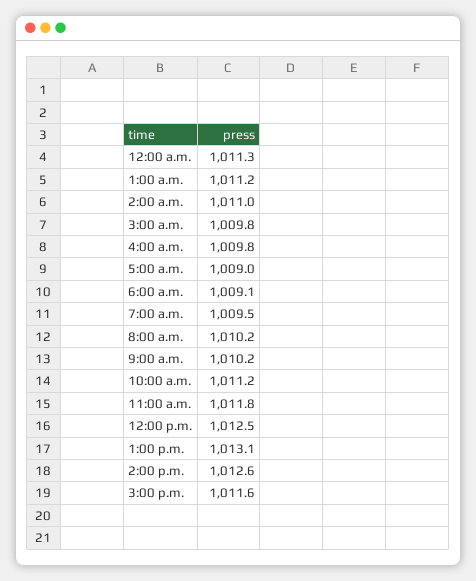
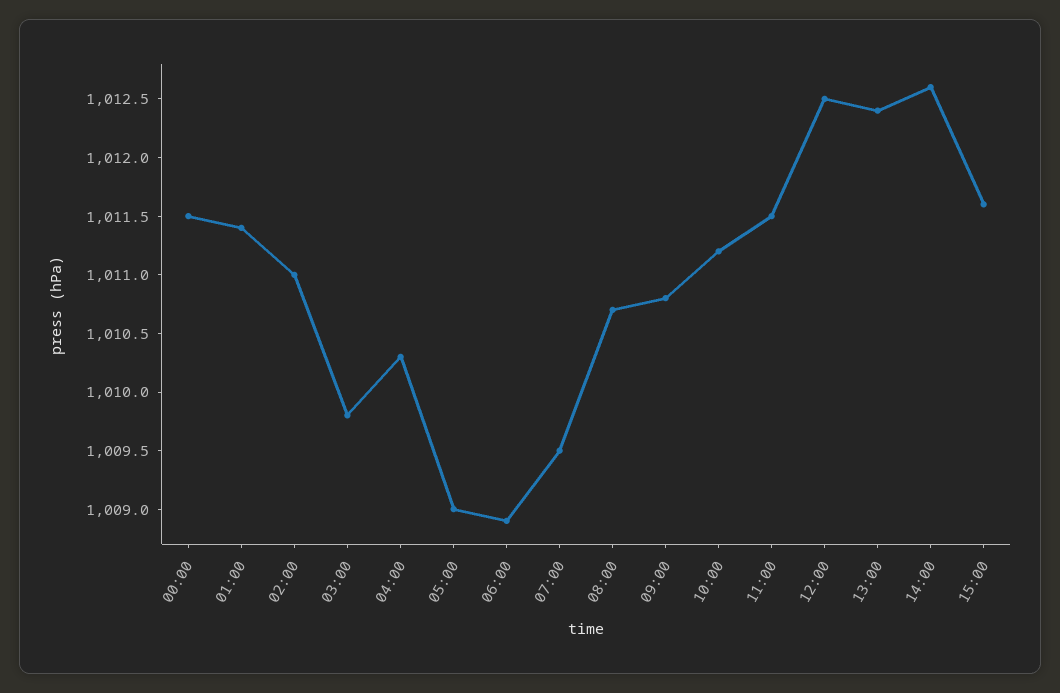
  {
-   "12:00 a.m.": 1011.3,
+   "12:00 a.m.": 1011.5,
-   "1:00 a.m.": 1011.2,
+   "1:00 a.m.": 1011.4,
    "2:00 a.m.": 1011,
    "3:00 a.m.": 1009.8,
-   "4:00 a.m.": 1009.8,
+   "4:00 a.m.": 1010.3,
    "5:00 a.m.": 1009,
-   "6:00 a.m.": 1009.1,
+   "6:00 a.m.": 1008.9,
    "7:00 a.m.": 1009.5,
-   "8:00 a.m.": 1010.2,
+   "8:00 a.m.": 1010.7,
-   "9:00 a.m.": 1010.2,
+   "9:00 a.m.": 1010.8,
    "10:00 a.m.": 1011.2,
-   "11:00 a.m.": 1011.8,
+   "11:00 a.m.": 1011.5,
    "12:00 p.m.": 1012.5,
-   "1:00 p.m.": 1013.1,
+   "1:00 p.m.": 1012.4,
    "2:00 p.m.": 1012.6,
    "3:00 p.m.": 1011.6
  }

